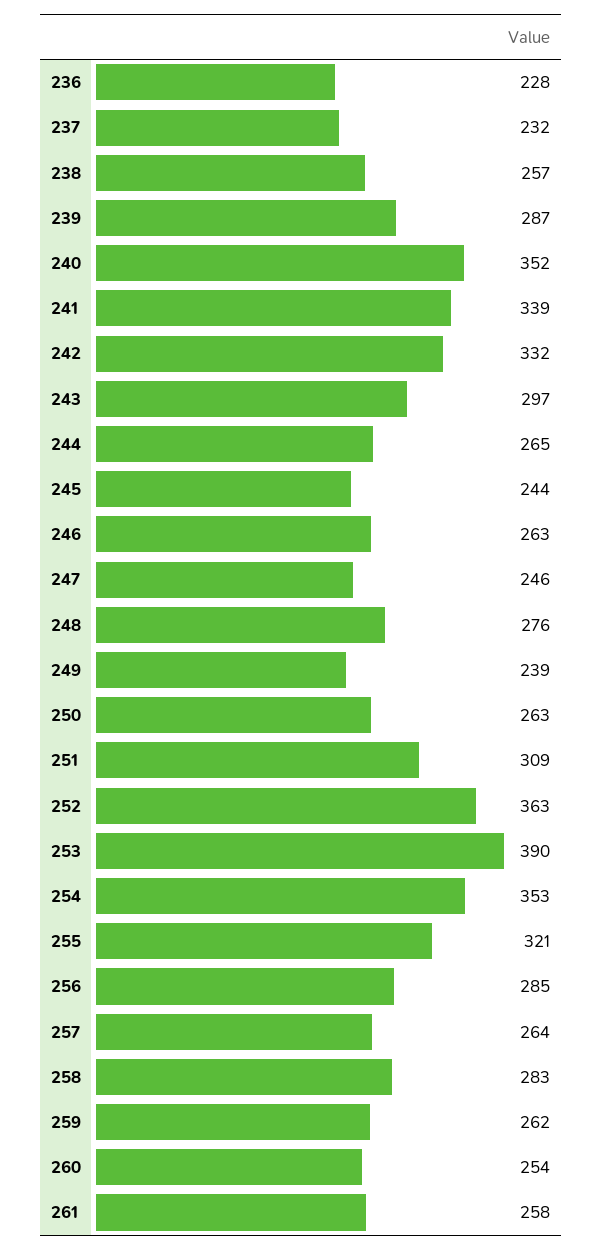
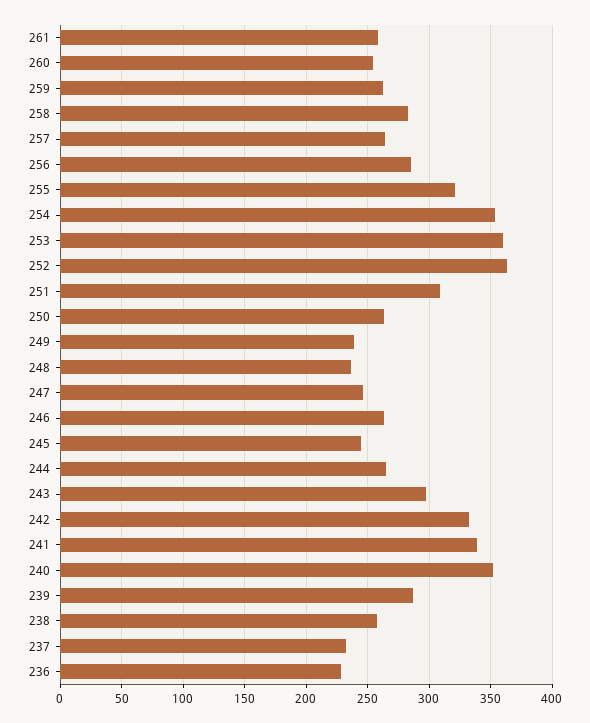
  {
    "236": 228,
    "237": 232,
    "238": 257,
    "239": 287,
    "240": 352,
    "241": 339,
    "242": 332,
    "243": 297,
    "244": 265,
    "245": 244,
    "246": 263,
    "247": 246,
-   "248": 276,
+   "248": 235,
    "249": 239,
    "250": 263,
    "251": 309,
    "252": 363,
-   "253": 390,
+   "253": 360,
    "254": 353,
    "255": 321,
    "256": 285,
    "257": 264,
    "258": 283,
    "259": 262,
    "260": 254,
    "261": 258
  }

